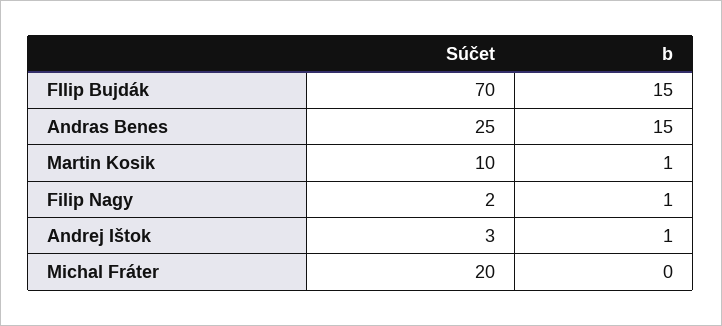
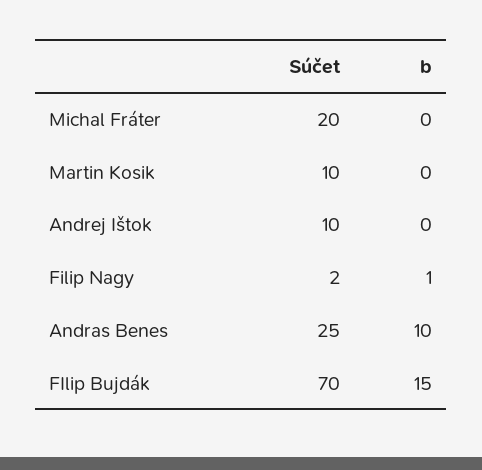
  {
    "Súčet": {
      "FIlip Bujdák": 70,
      "Andras Benes": 25,
      "Martin Kosik": 10,
      "Filip Nagy": 2,
-     "Andrej Ištok": 3,
+     "Andrej Ištok": 10,
      "Michal Fráter": 20
    },
    "b": {
      "FIlip Bujdák": 15,
-     "Andras Benes": 15,
+     "Andras Benes": 10,
-     "Martin Kosik": 1,
+     "Martin Kosik": 0,
      "Filip Nagy": 1,
-     "Andrej Ištok": 1,
+     "Andrej Ištok": 0,
      "Michal Fráter": 0
    }
  }

